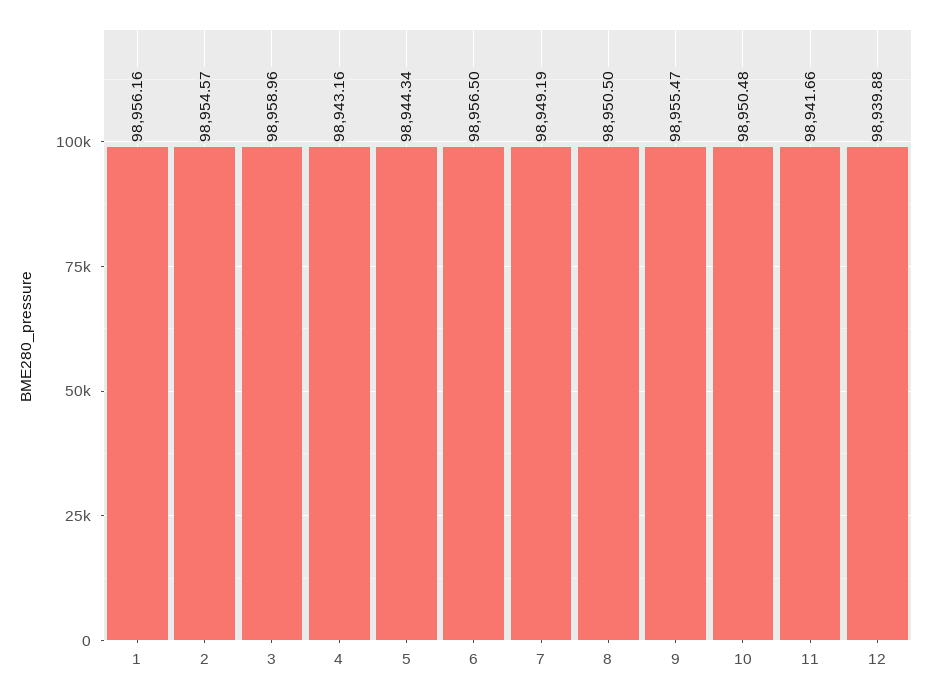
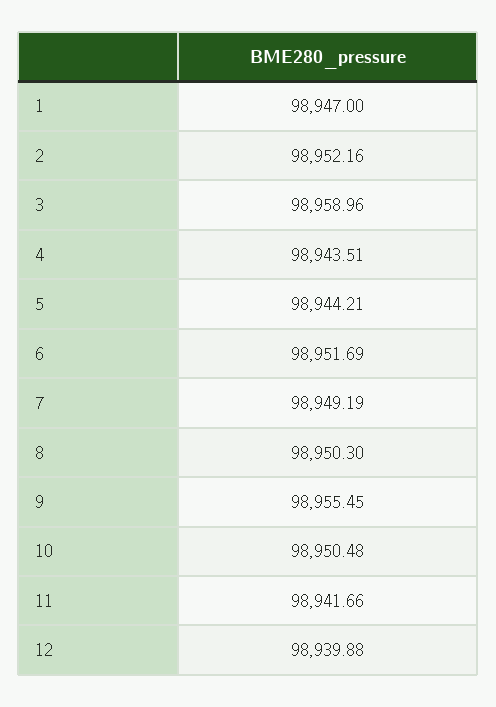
  {
-   "1": 98956.16,
+   "1": 98947,
-   "2": 98954.57,
+   "2": 98952.16,
    "3": 98958.96,
-   "4": 98943.16,
+   "4": 98943.51,
-   "5": 98944.34,
+   "5": 98944.21,
-   "6": 98956.5,
+   "6": 98951.69,
    "7": 98949.19,
-   "8": 98950.5,
+   "8": 98950.3,
-   "9": 98955.47,
+   "9": 98955.45,
    "10": 98950.48,
    "11": 98941.66,
    "12": 98939.88
  }

